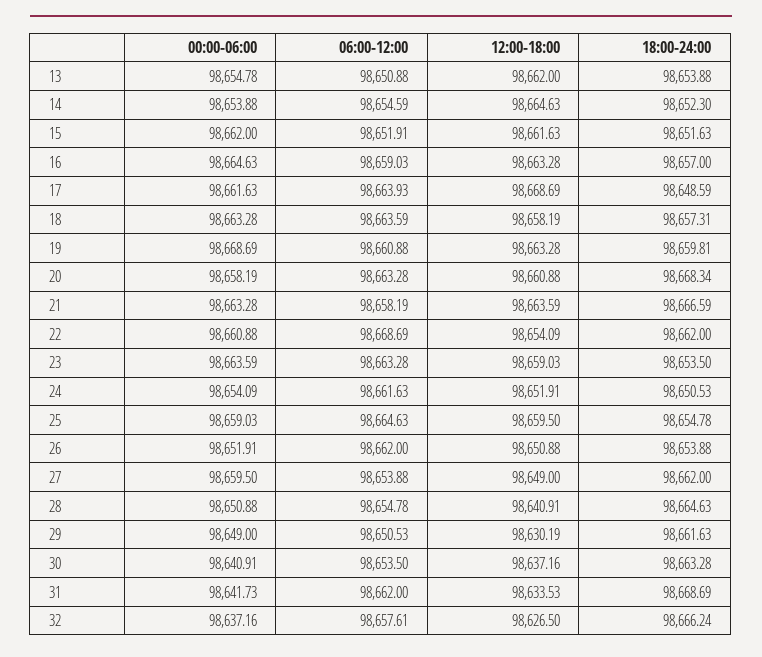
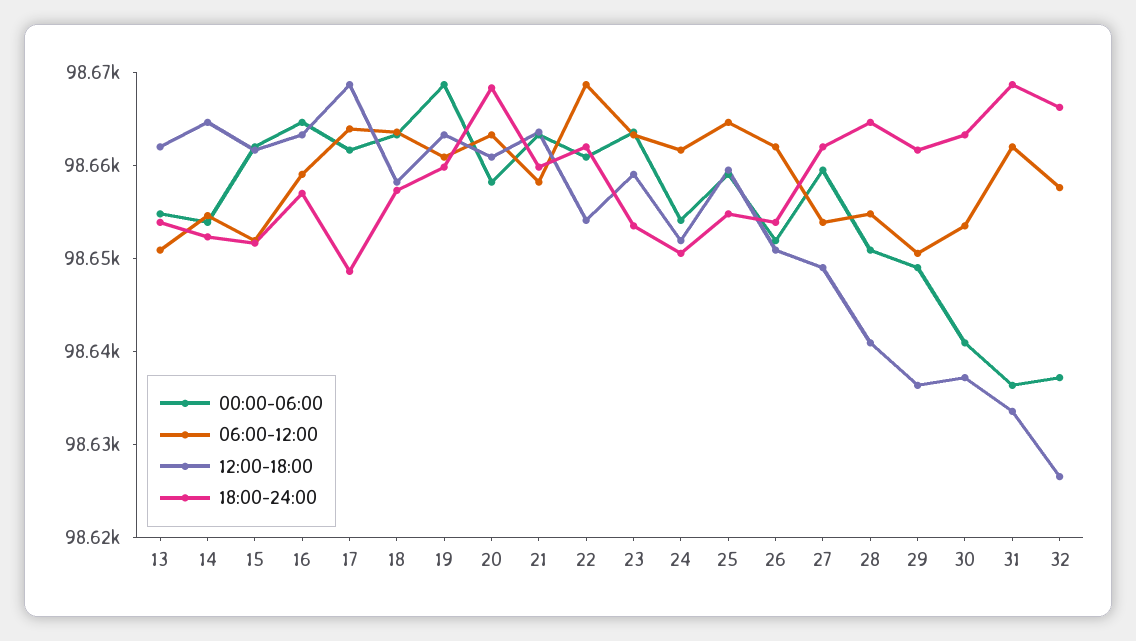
  {
    "00:00-06:00": {
      "13": 98654.78,
      "14": 98653.88,
      "15": 98662,
      "16": 98664.63,
      "17": 98661.63,
      "18": 98663.28,
      "19": 98668.69,
      "20": 98658.19,
      "21": 98663.28,
      "22": 98660.88,
      "23": 98663.59,
      "24": 98654.09,
      "25": 98659.03,
      "26": 98651.91,
      "27": 98659.5,
      "28": 98650.88,
      "29": 98649,
      "30": 98640.91,
-     "31": 98641.73,
+     "31": 98636,
      "32": 98637.16
    },
    "06:00-12:00": {
      "13": 98650.88,
      "14": 98654.59,
      "15": 98651.91,
      "16": 98659.03,
      "17": 98663.93,
      "18": 98663.59,
      "19": 98660.88,
      "20": 98663.28,
      "21": 98658.19,
      "22": 98668.69,
      "23": 98663.28,
      "24": 98661.63,
      "25": 98664.63,
      "26": 98662,
      "27": 98653.88,
      "28": 98654.78,
      "29": 98650.53,
      "30": 98653.5,
      "31": 98662,
      "32": 98657.61
    },
    "12:00-18:00": {
      "13": 98662,
      "14": 98664.63,
      "15": 98661.63,
      "16": 98663.28,
      "17": 98668.69,
      "18": 98658.19,
      "19": 98663.28,
      "20": 98660.88,
      "21": 98663.59,
      "22": 98654.09,
      "23": 98659.03,
      "24": 98651.91,
      "25": 98659.5,
      "26": 98650.88,
      "27": 98649,
      "28": 98640.91,
-     "29": 98630.19,
+     "29": 98636,
      "30": 98637.16,
      "31": 98633.53,
      "32": 98626.5
    },
    "18:00-24:00": {
      "13": 98653.88,
      "14": 98652.3,
      "15": 98651.63,
      "16": 98657,
      "17": 98648.59,
      "18": 98657.31,
      "19": 98659.81,
      "20": 98668.34,
-     "21": 98666.59,
+     "21": 98660,
      "22": 98662,
      "23": 98653.5,
      "24": 98650.53,
      "25": 98654.78,
      "26": 98653.88,
      "27": 98662,
      "28": 98664.63,
      "29": 98661.63,
      "30": 98663.28,
      "31": 98668.69,
      "32": 98666.24
    }
  }

